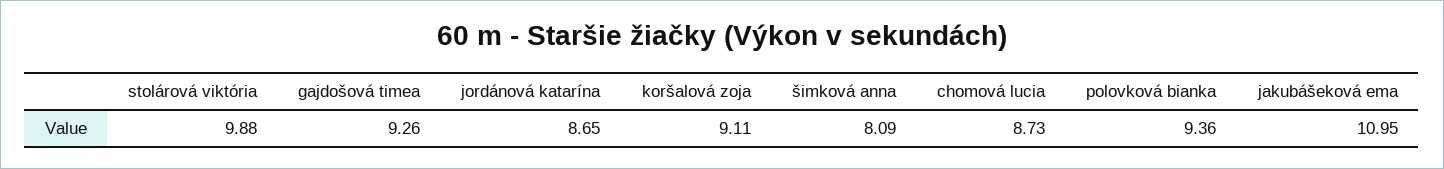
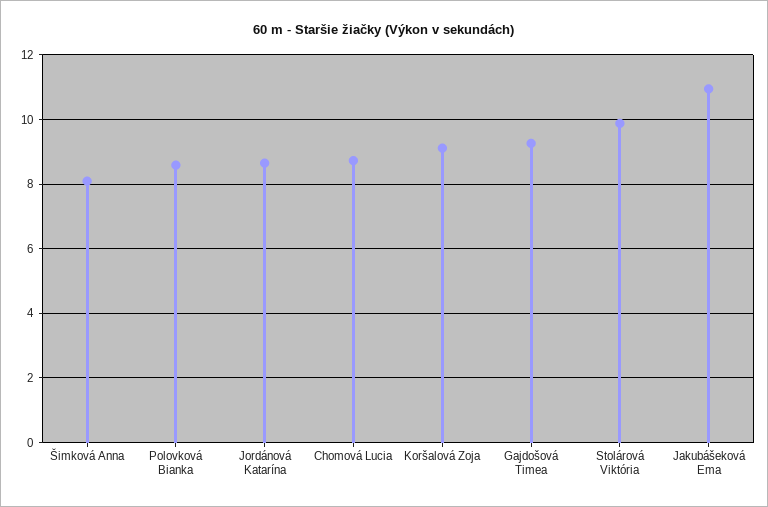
  {
    "stolárová viktória": 9.88,
    "gajdošová timea": 9.26,
    "jordánová katarína": 8.65,
    "koršalová zoja": 9.11,
    "šimková anna": 8.09,
    "chomová lucia": 8.73,
-   "polovková bianka": 9.36,
+   "polovková bianka": 8.6,
    "jakubášeková ema": 10.95
  }

